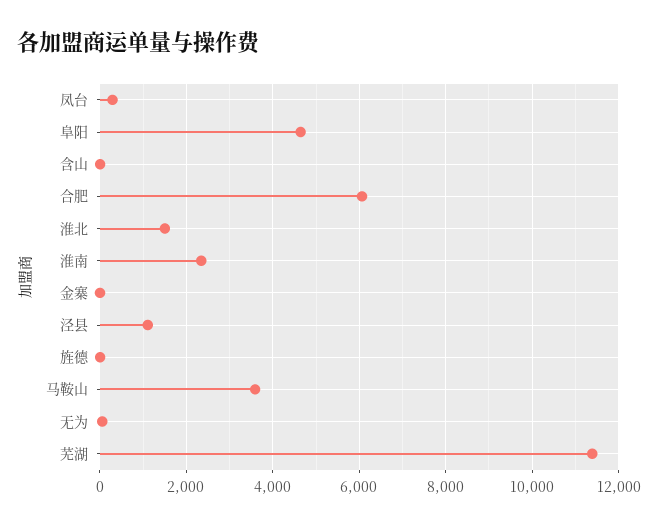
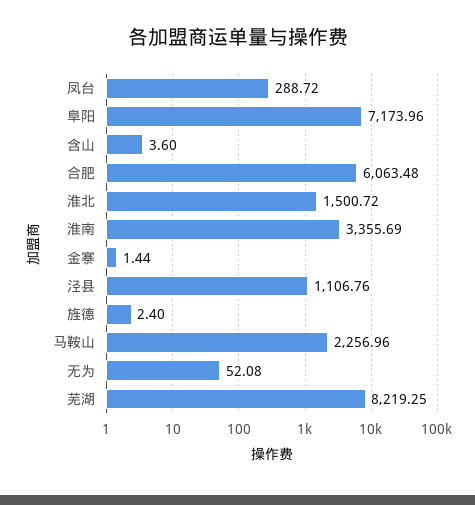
  {
    "凤台": 288.72,
-   "阜阳": 4600,
+   "阜阳": 7173.96,
    "含山": 3.6,
    "合肥": 6063.48,
    "淮北": 1500.72,
-   "淮南": 2400,
+   "淮南": 3355.69,
    "金寨": 1.44,
    "泾县": 1106.76,
    "旌德": 2.4,
-   "马鞍山": 3600,
+   "马鞍山": 2256.96,
    "无为": 52.08,
-   "芜湖": 11400
+   "芜湖": 8219.25
  }

